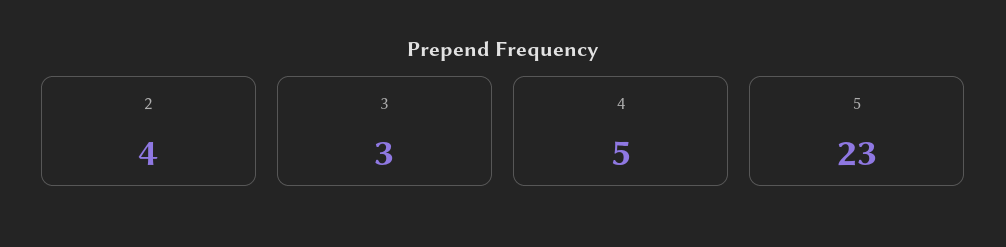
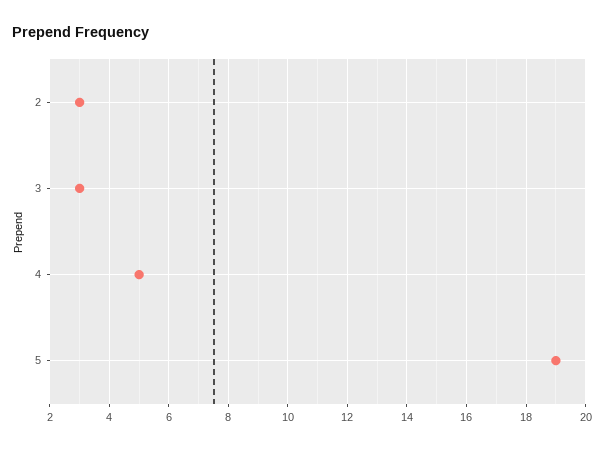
  {
-   "2": 4,
+   "2": 3,
    "3": 3,
    "4": 5,
-   "5": 23
+   "5": 19
  }

